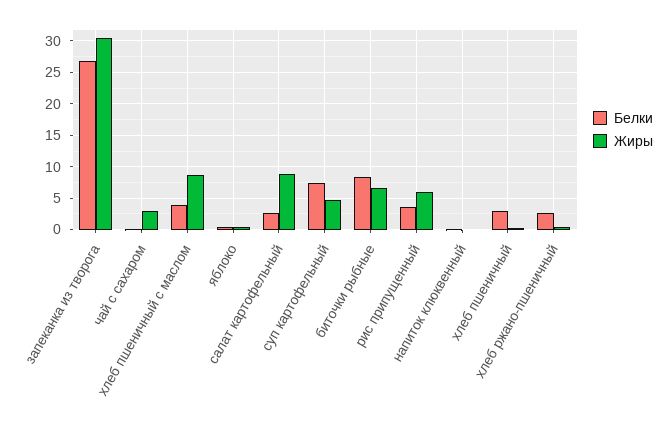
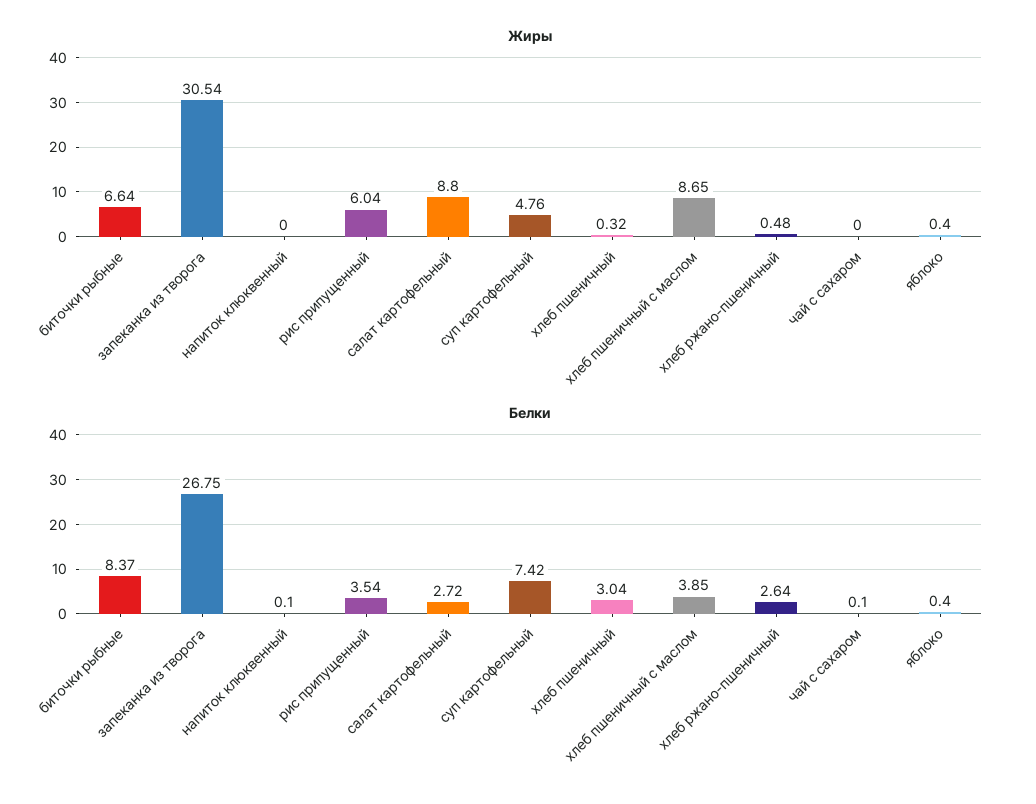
  {
    "Белки": {
      "запеканка из творога": 26.75,
      "чай с сахаром": 0.1,
      "хлеб пшеничный с маслом": 3.85,
      "яблоко": 0.4,
      "салат картофельный": 2.72,
      "суп картофельный": 7.42,
      "биточки рыбные": 8.37,
      "рис припущенный": 3.54,
      "напиток клюквенный": 0.1,
      "хлеб пшеничный": 3.04,
      "хлеб ржано-пшеничный": 2.64
    },
    "Жиры": {
      "запеканка из творога": 30.54,
-     "чай с сахаром": 3,
+     "чай с сахаром": 0,
      "хлеб пшеничный с маслом": 8.65,
      "яблоко": 0.4,
      "салат картофельный": 8.8,
      "суп картофельный": 4.76,
      "биточки рыбные": 6.64,
      "рис припущенный": 6.04,
      "напиток клюквенный": 0,
      "хлеб пшеничный": 0.32,
      "хлеб ржано-пшеничный": 0.48
    }
  }

